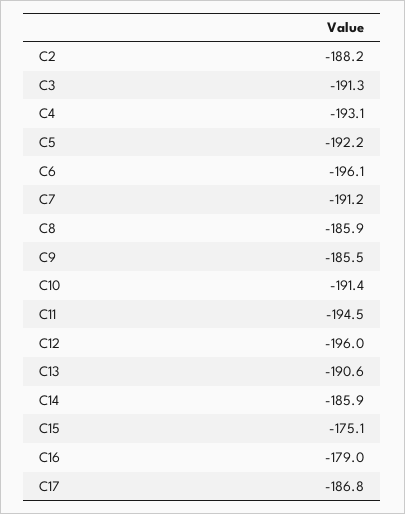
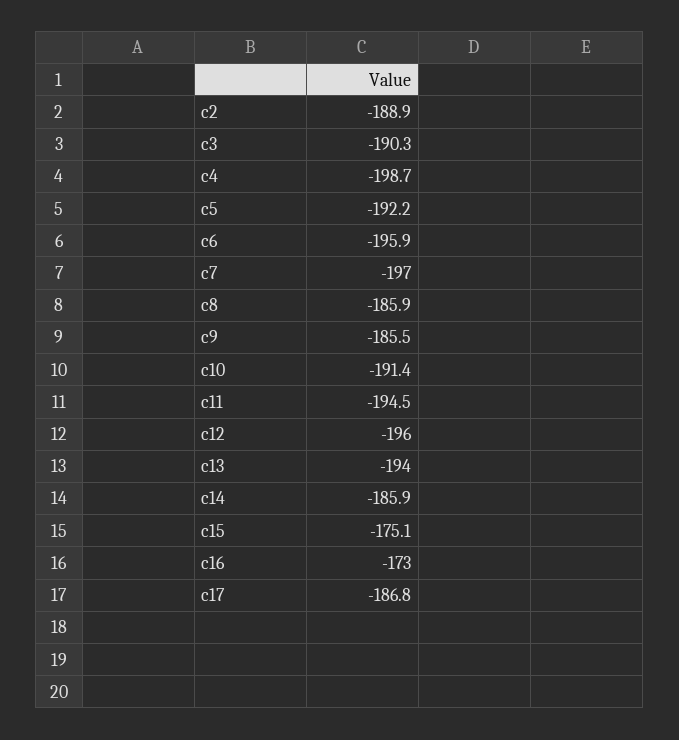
  {
-   "C2": -188.2,
+   "C2": -188.9,
-   "C3": -191.3,
+   "C3": -190.3,
-   "C4": -193.1,
+   "C4": -198.7,
    "C5": -192.2,
-   "C6": -196.1,
+   "C6": -195.9,
-   "C7": -191.2,
+   "C7": -197,
    "C8": -185.9,
    "C9": -185.5,
    "C10": -191.4,
    "C11": -194.5,
    "C12": -196,
-   "C13": -190.6,
+   "C13": -194,
    "C14": -185.9,
    "C15": -175.1,
-   "C16": -179,
+   "C16": -173,
    "C17": -186.8
  }

